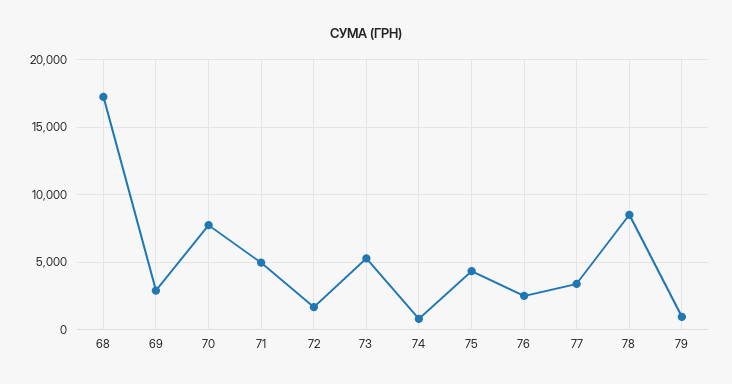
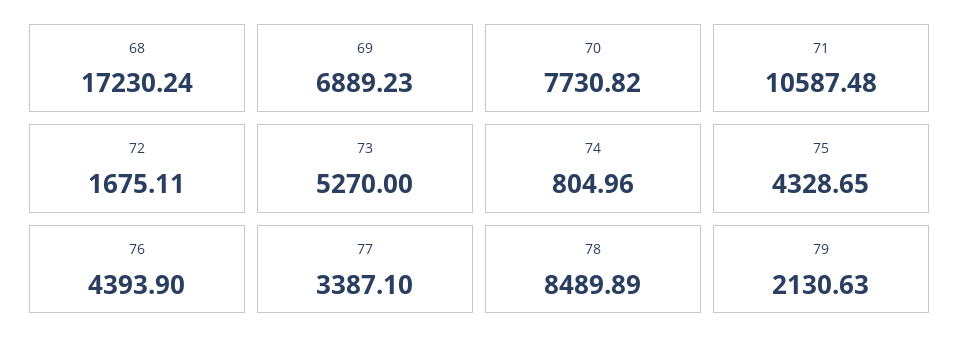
  {
    "68": 17230.24,
-   "69": 3000,
+   "69": 6889.23,
    "70": 7730.82,
-   "71": 5000,
+   "71": 10587.48,
    "72": 1675.11,
    "73": 5270,
    "74": 804.96,
    "75": 4328.65,
-   "76": 2500,
+   "76": 4393.9,
    "77": 3387.1,
    "78": 8489.89,
-   "79": 1000
+   "79": 2130.63
  }

